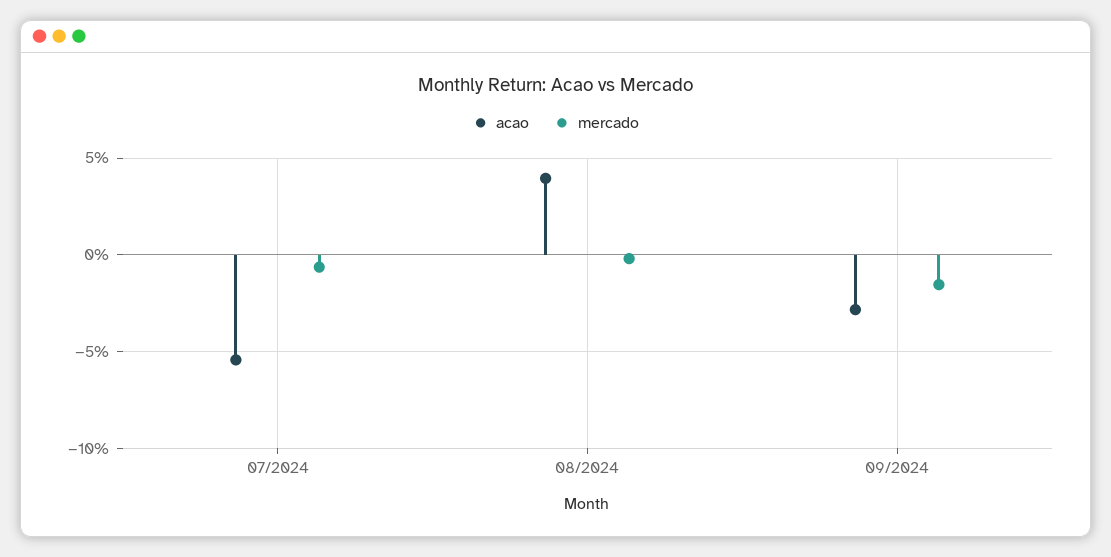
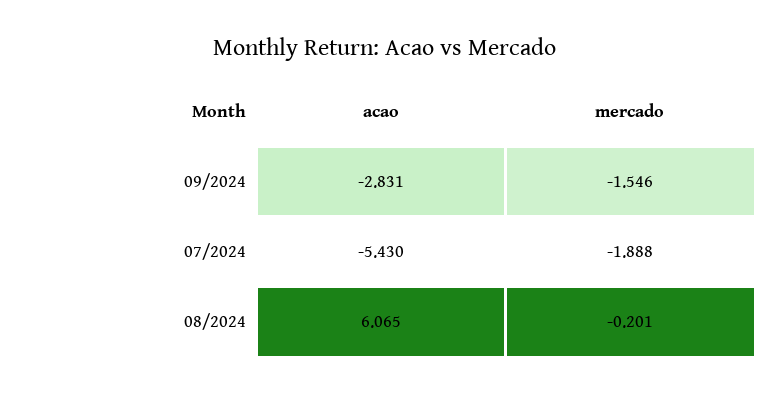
  {
    "acao": {
      "07/2024": -5.43,
-     "08/2024": 4,
+     "08/2024": 6.065,
      "09/2024": -2.831
    },
    "mercado": {
-     "07/2024": -0.5,
+     "07/2024": -1.888,
      "08/2024": -0.201,
      "09/2024": -1.546
    }
  }

